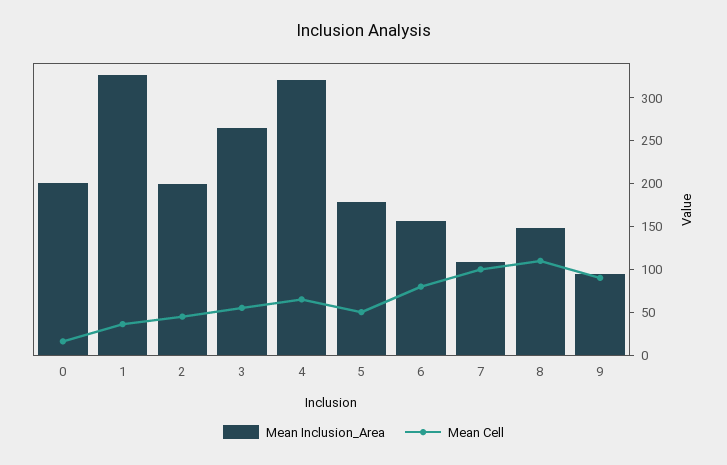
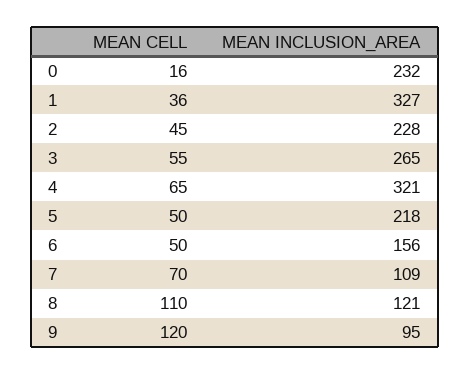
  {
    "Mean Inclusion_Area": {
-     "0": 200,
+     "0": 232,
      "1": 327,
-     "2": 200,
+     "2": 228,
      "3": 265,
      "4": 321,
-     "5": 180,
+     "5": 218,
      "6": 156,
      "7": 109,
-     "8": 150,
+     "8": 121,
      "9": 95
    },
    "Mean Cell": {
      "0": 16,
      "1": 36,
      "2": 45,
      "3": 55,
      "4": 65,
      "5": 50,
-     "6": 80,
+     "6": 50,
-     "7": 100,
+     "7": 70,
      "8": 110,
-     "9": 90
+     "9": 120
    }
  }

